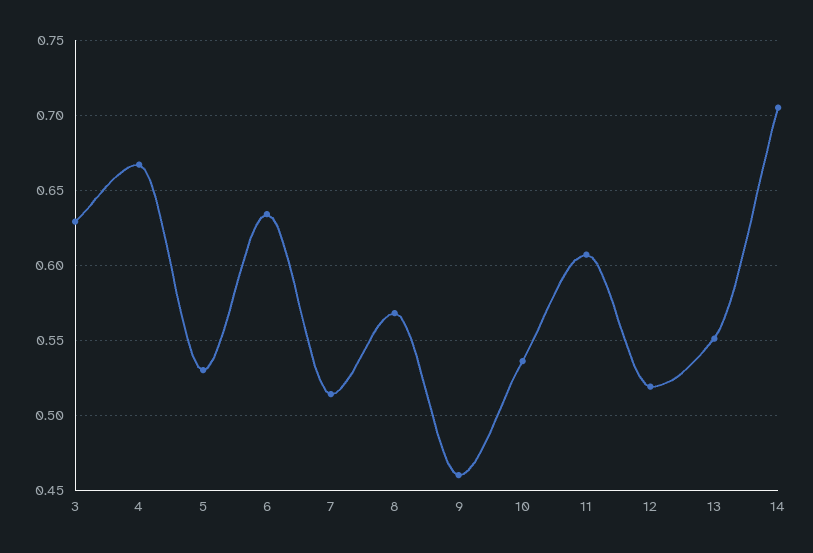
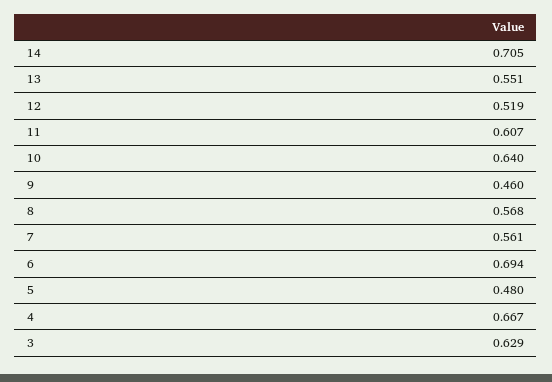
  {
    "3": 0.629,
    "4": 0.667,
-   "5": 0.53,
+   "5": 0.48,
-   "6": 0.635,
+   "6": 0.694,
-   "7": 0.515,
+   "7": 0.561,
    "8": 0.568,
    "9": 0.46,
-   "10": 0.535,
+   "10": 0.64,
    "11": 0.607,
    "12": 0.519,
    "13": 0.551,
    "14": 0.705
  }

